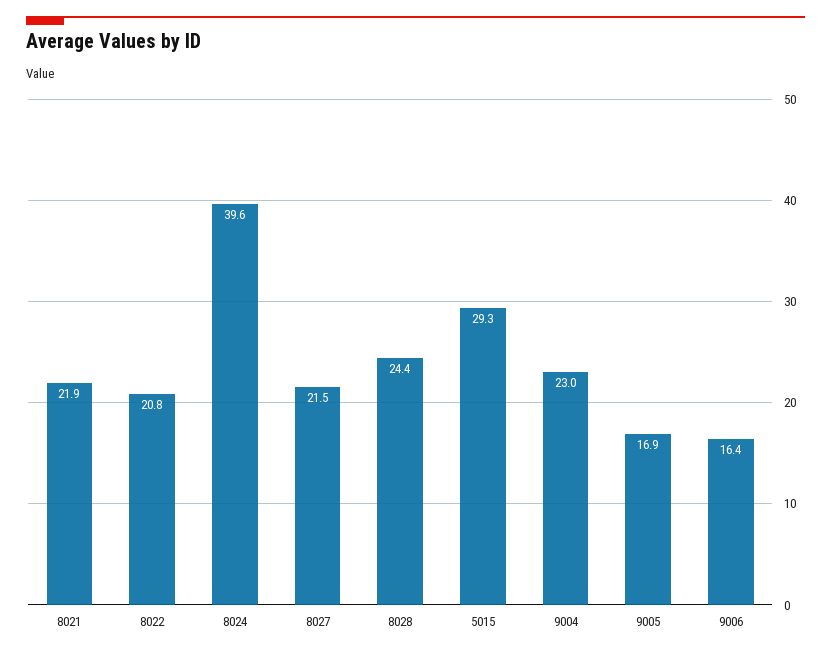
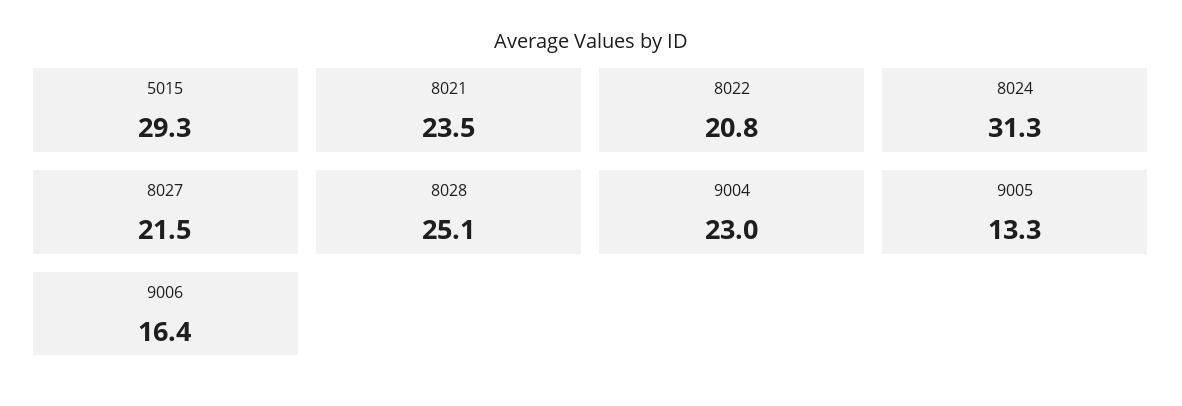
  {
-   "8021": 21.9,
+   "8021": 23.5,
    "8022": 20.8,
-   "8024": 39.6,
+   "8024": 31.3,
    "8027": 21.5,
-   "8028": 24.4,
+   "8028": 25.1,
    "5015": 29.3,
    "9004": 23,
-   "9005": 16.9,
+   "9005": 13.3,
    "9006": 16.4
  }

